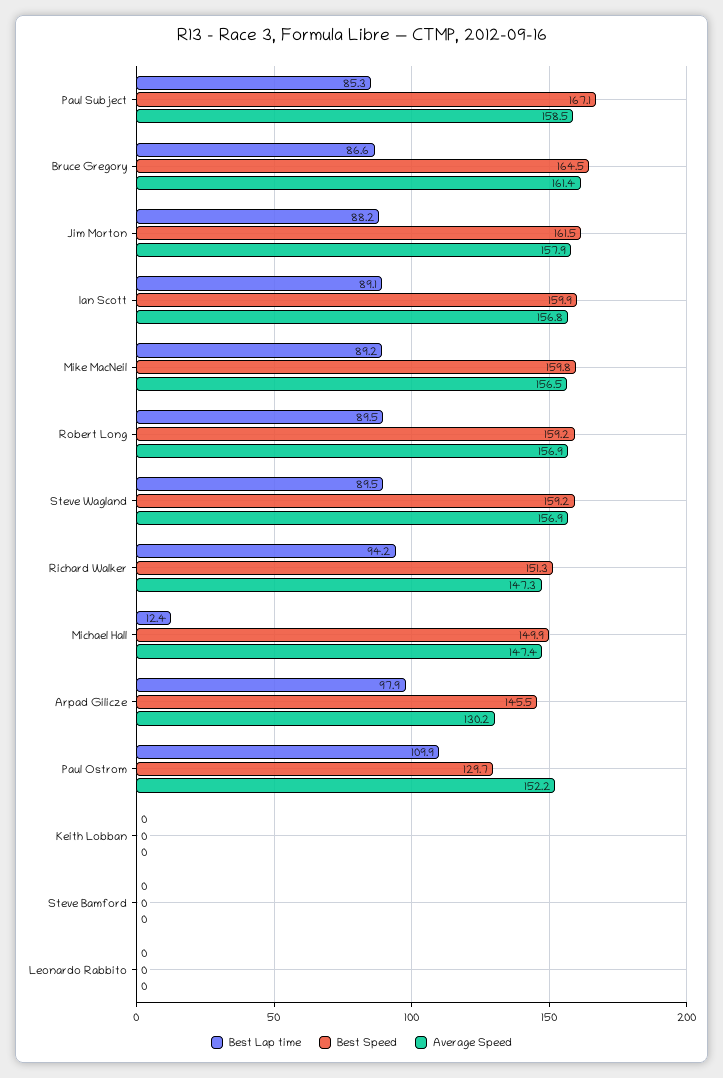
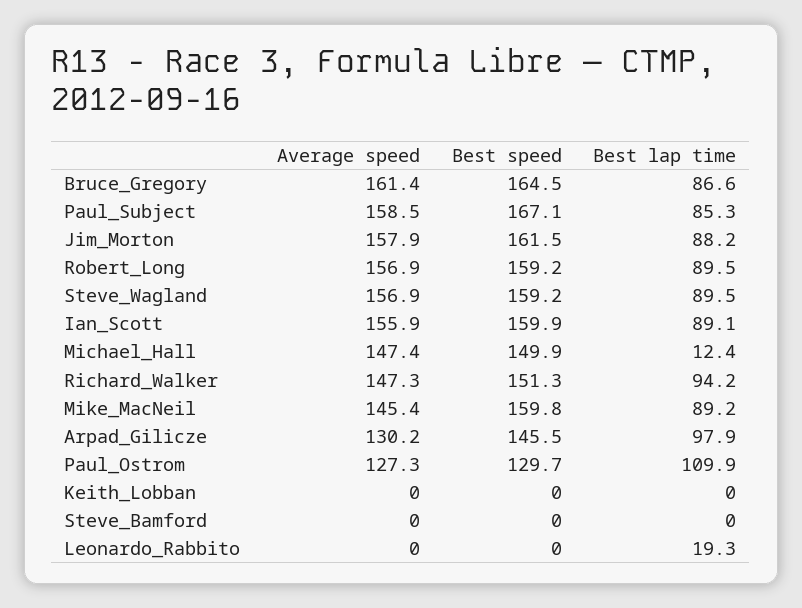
  {
    "Best Lap time": {
      "Paul Subject": 85.3,
      "Bruce Gregory": 86.6,
      "Jim Morton": 88.2,
      "Ian Scott": 89.1,
      "Mike MacNeil": 89.2,
      "Robert Long": 89.5,
      "Steve Wagland": 89.5,
      "Richard Walker": 94.2,
      "Michael Hall": 12.4,
      "Arpad Gilicze": 97.9,
      "Paul Ostrom": 109.9,
      "Keith Lobban": 0,
      "Steve Bamford": 0,
-     "Leonardo Rabbito": 0
+     "Leonardo Rabbito": 19.3
    },
    "Best Speed": {
      "Paul Subject": 167.1,
      "Bruce Gregory": 164.5,
      "Jim Morton": 161.5,
      "Ian Scott": 159.9,
      "Mike MacNeil": 159.8,
      "Robert Long": 159.2,
      "Steve Wagland": 159.2,
      "Richard Walker": 151.3,
      "Michael Hall": 149.9,
      "Arpad Gilicze": 145.5,
      "Paul Ostrom": 129.7,
      "Keith Lobban": 0,
      "Steve Bamford": 0,
      "Leonardo Rabbito": 0
    },
    "Average Speed": {
      "Paul Subject": 158.5,
      "Bruce Gregory": 161.4,
      "Jim Morton": 157.9,
-     "Ian Scott": 156.8,
+     "Ian Scott": 155.9,
-     "Mike MacNeil": 156.5,
+     "Mike MacNeil": 145.4,
      "Robert Long": 156.9,
      "Steve Wagland": 156.9,
      "Richard Walker": 147.3,
      "Michael Hall": 147.4,
      "Arpad Gilicze": 130.2,
-     "Paul Ostrom": 152.2,
+     "Paul Ostrom": 127.3,
      "Keith Lobban": 0,
      "Steve Bamford": 0,
      "Leonardo Rabbito": 0
    }
  }

